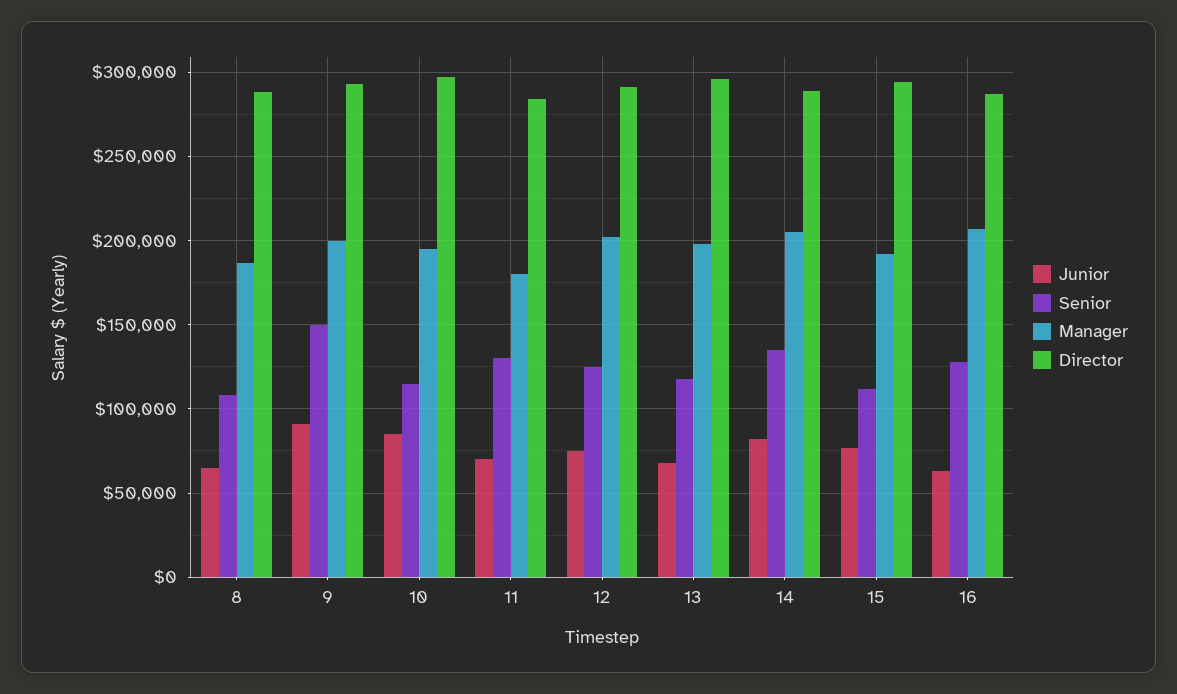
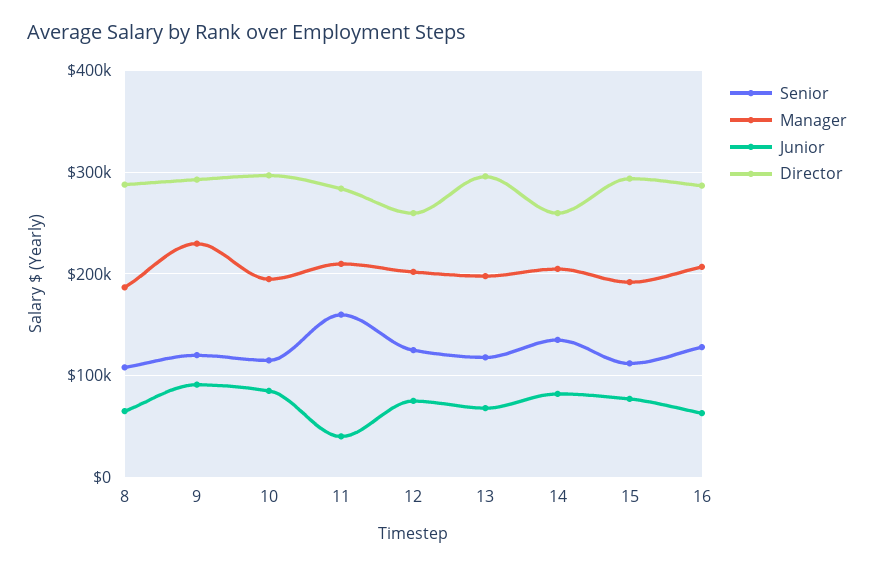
  {
    "Junior": {
      "8": 65000,
      "9": 90000,
      "10": 85000,
-     "11": 70000,
+     "11": 40000,
      "12": 75000,
      "13": 70000,
      "14": 80000,
      "15": 75000,
      "16": 65000
    },
    "Senior": {
      "8": 110000,
-     "9": 150000,
+     "9": 120000,
      "10": 115000,
-     "11": 130000,
+     "11": 160000,
      "12": 125000,
      "13": 120000,
      "14": 135000,
      "15": 110000,
      "16": 130000
    },
    "Manager": {
      "8": 185000,
-     "9": 200000,
+     "9": 230000,
      "10": 195000,
-     "11": 180000,
+     "11": 210000,
      "12": 200000,
      "13": 200000,
      "14": 205000,
      "15": 190000,
      "16": 205000
    },
    "Director": {
      "8": 290000,
      "9": 295000,
      "10": 295000,
      "11": 285000,
-     "12": 290000,
+     "12": 260000,
      "13": 295000,
-     "14": 290000,
+     "14": 260000,
      "15": 295000,
      "16": 285000
    }
  }

